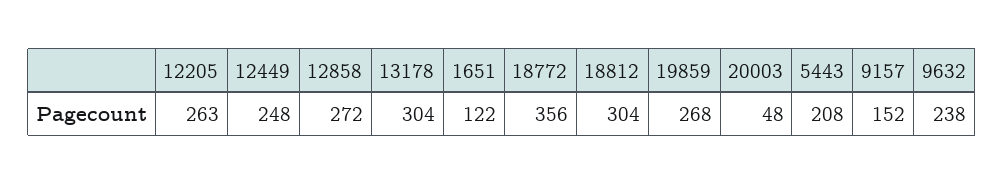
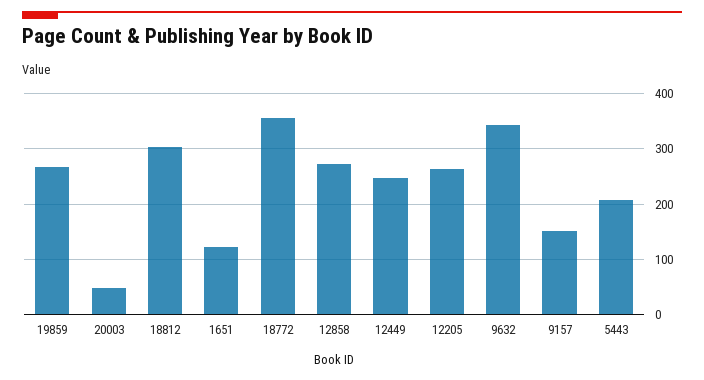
  {
    "12205": 263,
    "12449": 248,
    "12858": 272,
-   "13178": 304,
    "1651": 122,
    "18772": 356,
    "18812": 304,
    "19859": 268,
    "20003": 48,
    "5443": 208,
    "9157": 152,
-   "9632": 238
+   "9632": 340
  }

